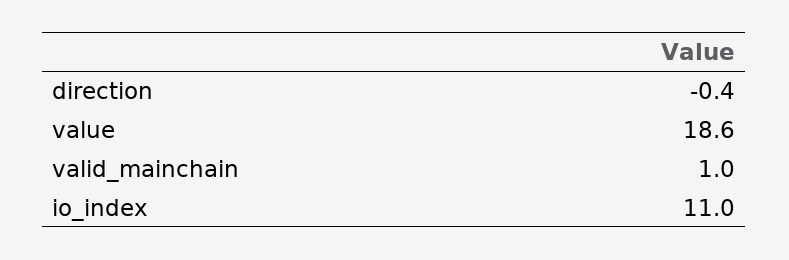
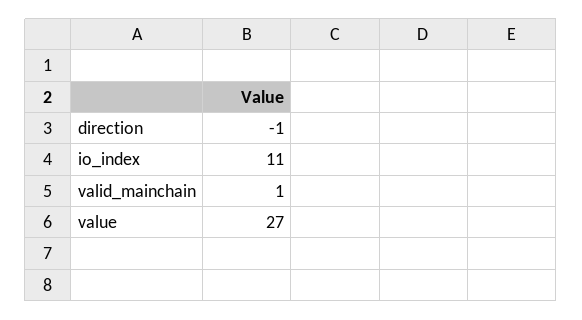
  {
-   "direction": -0.4,
+   "direction": -1,
-   "value": 18.6,
+   "value": 27,
    "valid_mainchain": 1,
    "io_index": 11
  }

